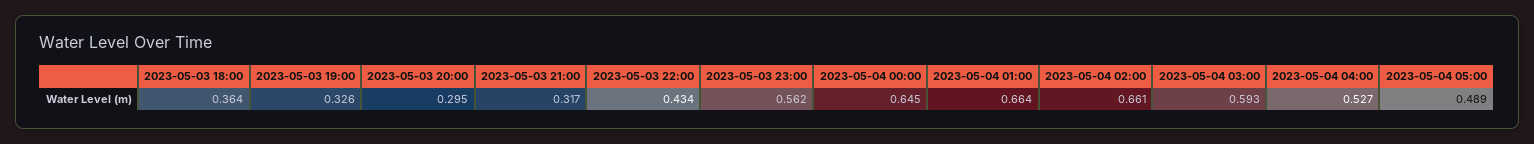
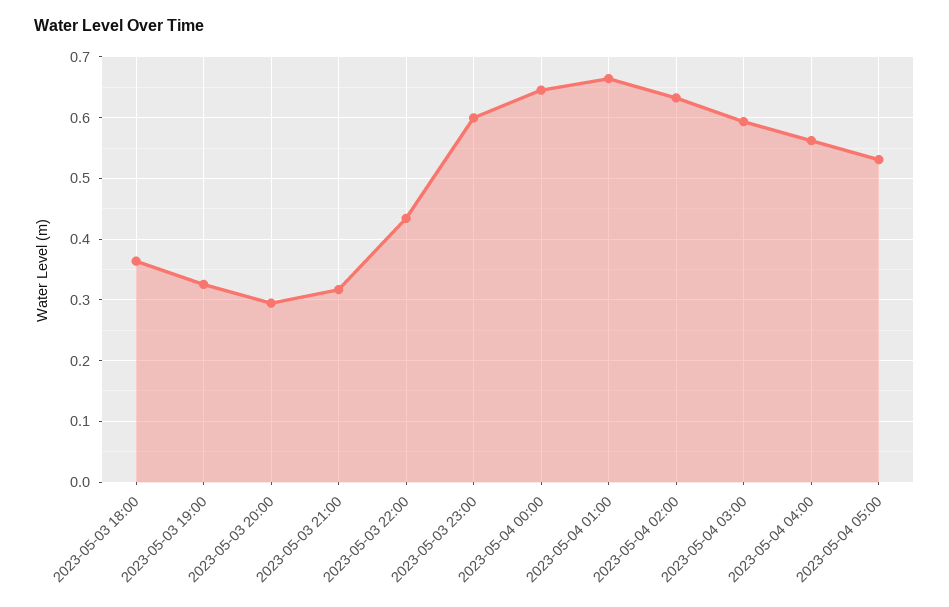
  {
    "2023-05-03 18:00": 0.364,
    "2023-05-03 19:00": 0.326,
    "2023-05-03 20:00": 0.295,
    "2023-05-03 21:00": 0.317,
    "2023-05-03 22:00": 0.434,
-   "2023-05-03 23:00": 0.562,
+   "2023-05-03 23:00": 0.6,
    "2023-05-04 00:00": 0.645,
    "2023-05-04 01:00": 0.664,
-   "2023-05-04 02:00": 0.661,
+   "2023-05-04 02:00": 0.63,
    "2023-05-04 03:00": 0.593,
-   "2023-05-04 04:00": 0.527,
+   "2023-05-04 04:00": 0.56,
-   "2023-05-04 05:00": 0.489
+   "2023-05-04 05:00": 0.53
  }

